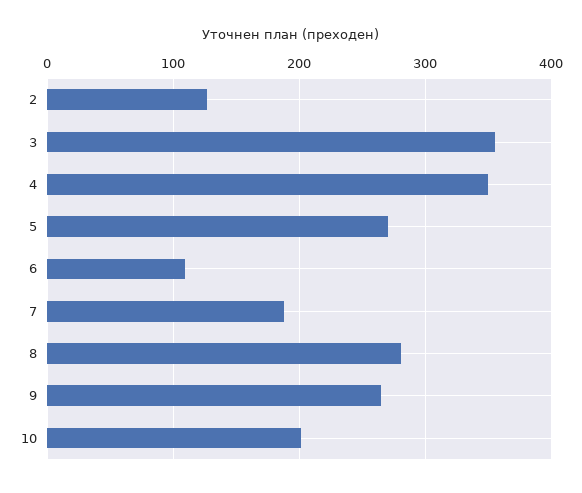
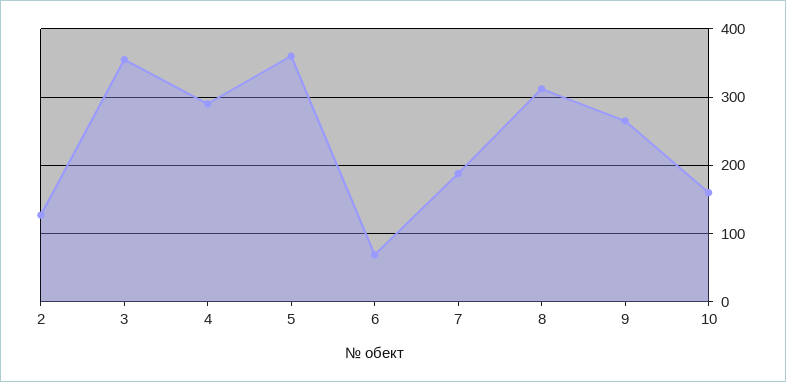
  {
    "2": 130,
    "3": 360,
-   "4": 350,
+   "4": 290,
-   "5": 270,
+   "5": 360,
-   "6": 110,
+   "6": 70,
    "7": 190,
-   "8": 280,
+   "8": 310,
    "9": 270,
-   "10": 200
+   "10": 160
  }

